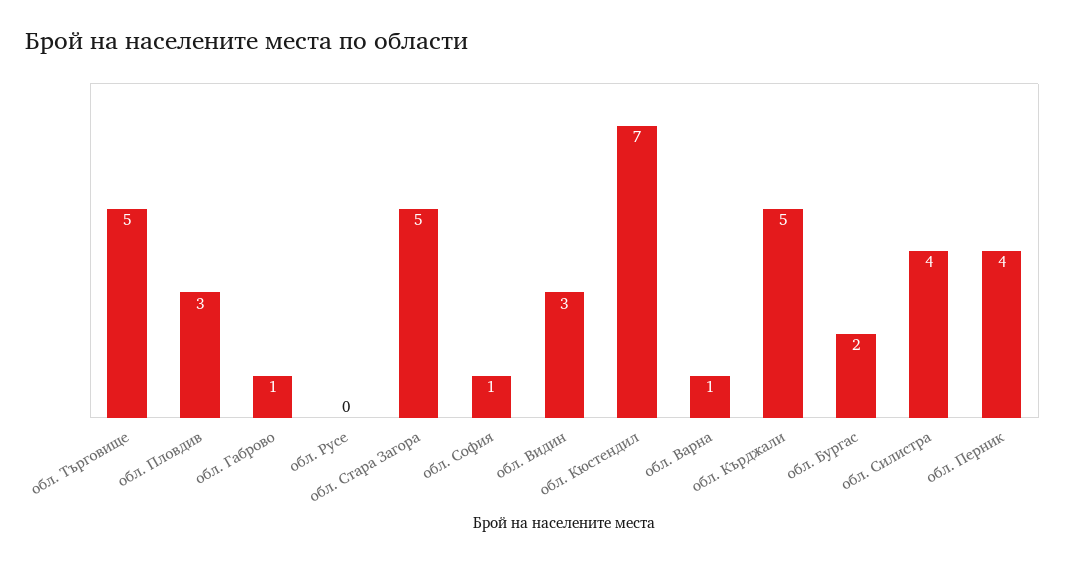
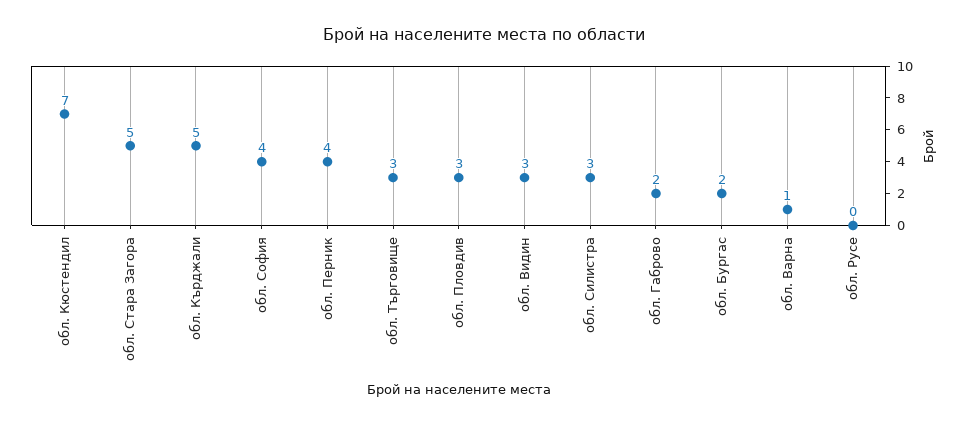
  {
-   "обл. Търговище": 5,
+   "обл. Търговище": 3,
    "обл. Пловдив": 3,
-   "обл. Габрово": 1,
+   "обл. Габрово": 2,
    "обл. Русе": 0,
    "обл. Стара Загора": 5,
-   "обл. София": 1,
+   "обл. София": 4,
    "обл. Видин": 3,
    "обл. Кюстендил": 7,
    "обл. Варна": 1,
    "обл. Кърджали": 5,
    "обл. Бургас": 2,
-   "обл. Силистра": 4,
+   "обл. Силистра": 3,
    "обл. Перник": 4
  }

